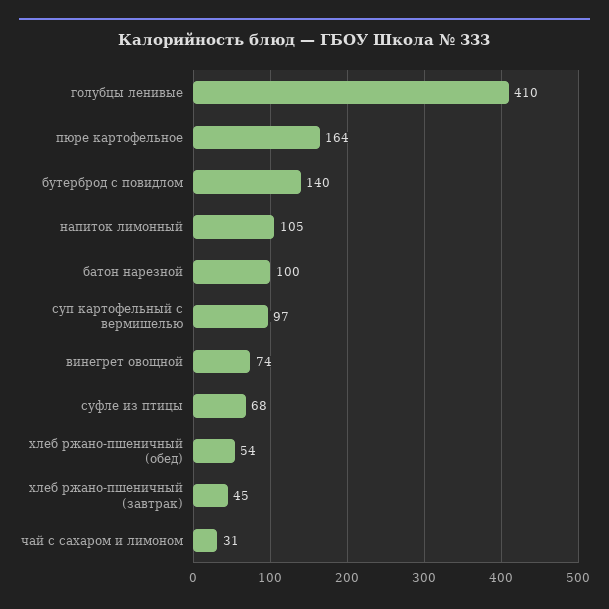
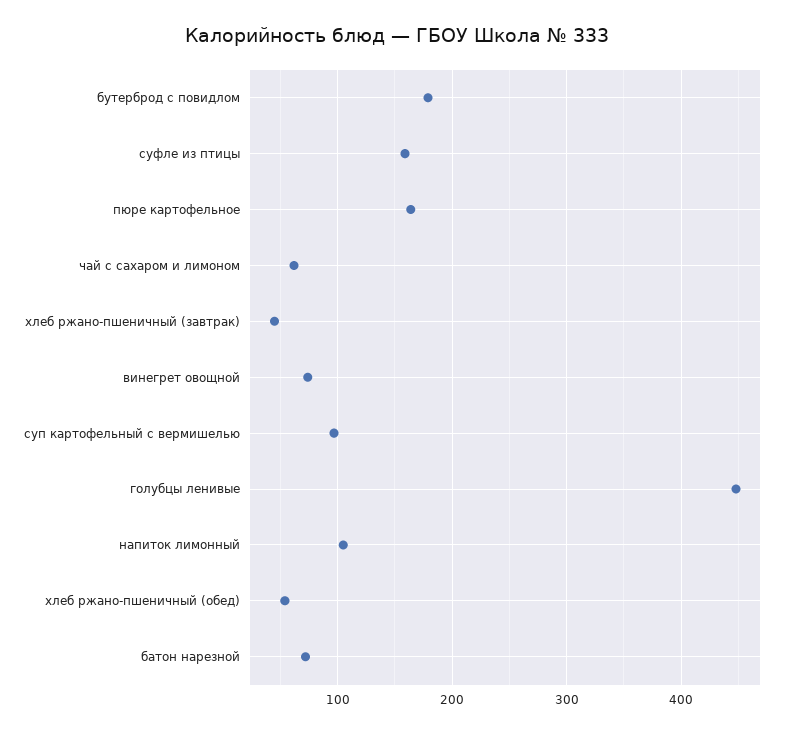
  {
-   "голубцы ленивые": 410,
+   "голубцы ленивые": 450,
    "пюре картофельное": 164,
-   "бутерброд с повидлом": 140,
+   "бутерброд с повидлом": 180,
    "напиток лимонный": 105,
-   "батон нарезной": 100,
+   "батон нарезной": 70,
    "суп картофельный с вермишелью": 97,
    "винегрет овощной": 74,
-   "суфле из птицы": 68,
+   "суфле из птицы": 160,
    "хлеб ржано-пшеничный (обед)": 54,
    "хлеб ржано-пшеничный (завтрак)": 45,
-   "чай с сахаром и лимоном": 31
+   "чай с сахаром и лимоном": 60
  }

